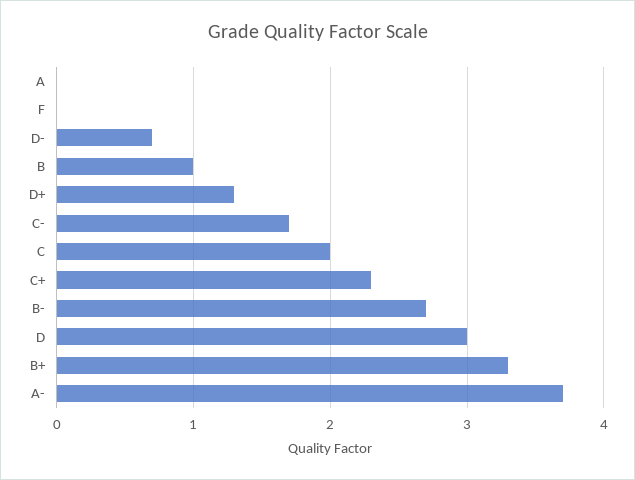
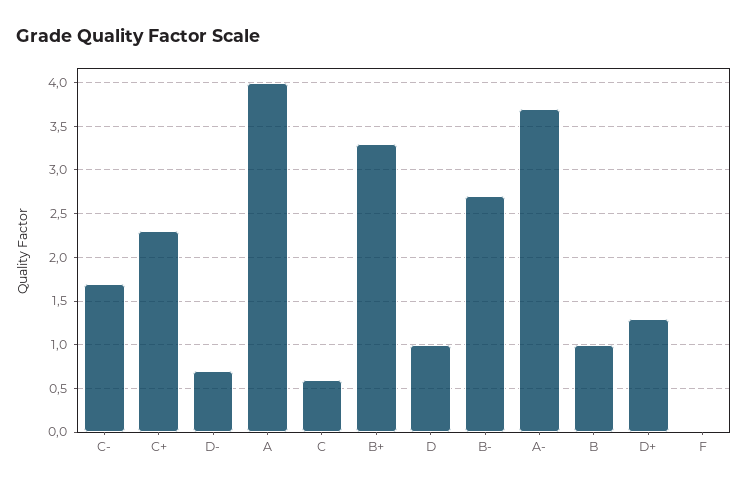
  {
-   "A": 0,
+   "A": 4,
    "F": 0,
    "D-": 0.7,
    "B": 1,
    "D+": 1.3,
    "C-": 1.7,
-   "C": 2,
+   "C": 0.6,
    "C+": 2.3,
    "B-": 2.7,
-   "D": 3,
+   "D": 1,
    "B+": 3.3,
    "A-": 3.7
  }

